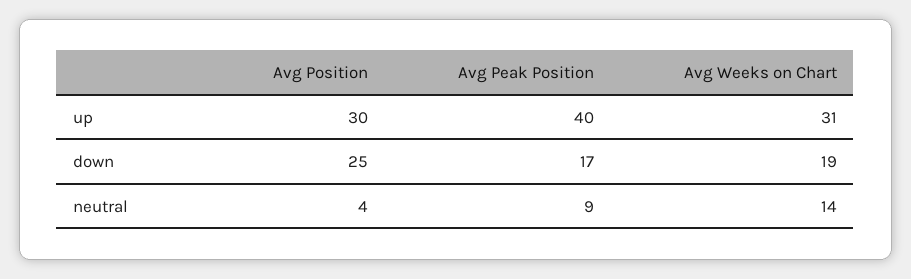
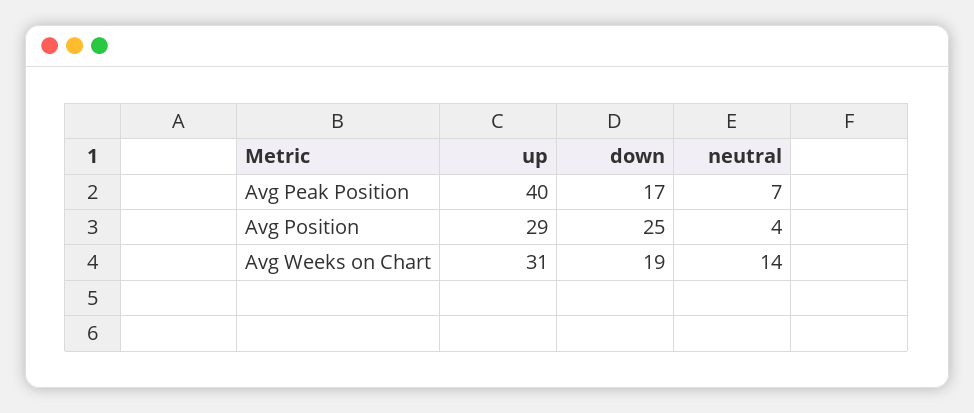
  {
    "Avg Position": {
-     "up": 30,
+     "up": 29,
      "down": 25,
      "neutral": 4
    },
    "Avg Peak Position": {
      "up": 40,
      "down": 17,
-     "neutral": 9
+     "neutral": 7
    },
    "Avg Weeks on Chart": {
      "up": 31,
      "down": 19,
      "neutral": 14
    }
  }

